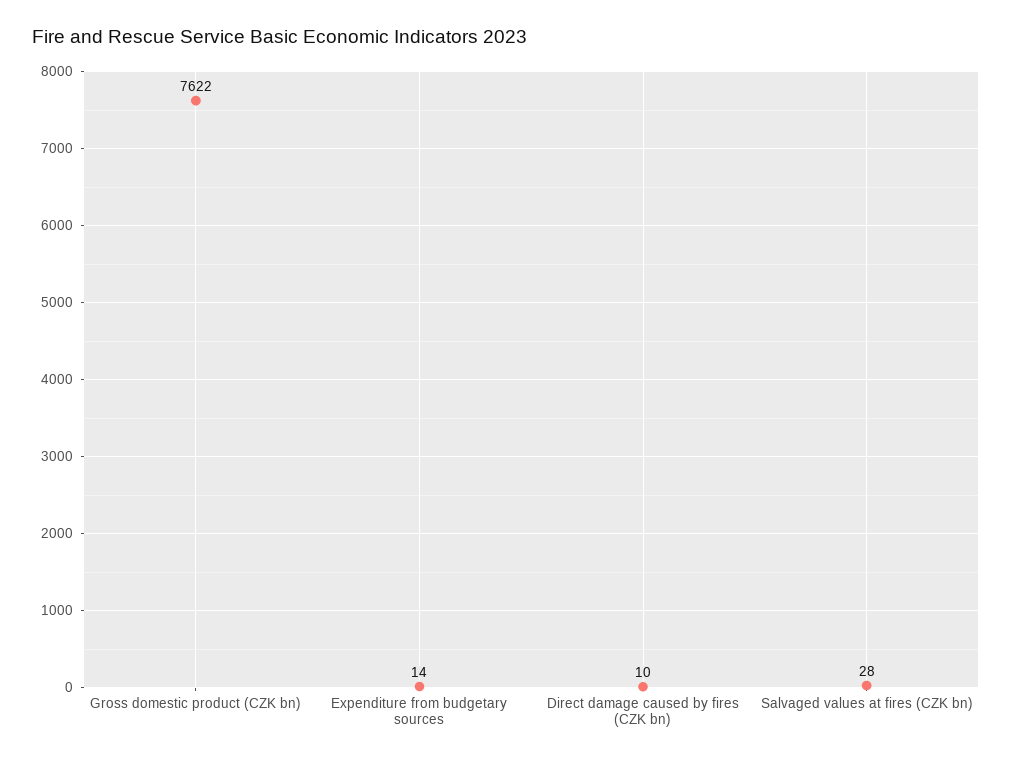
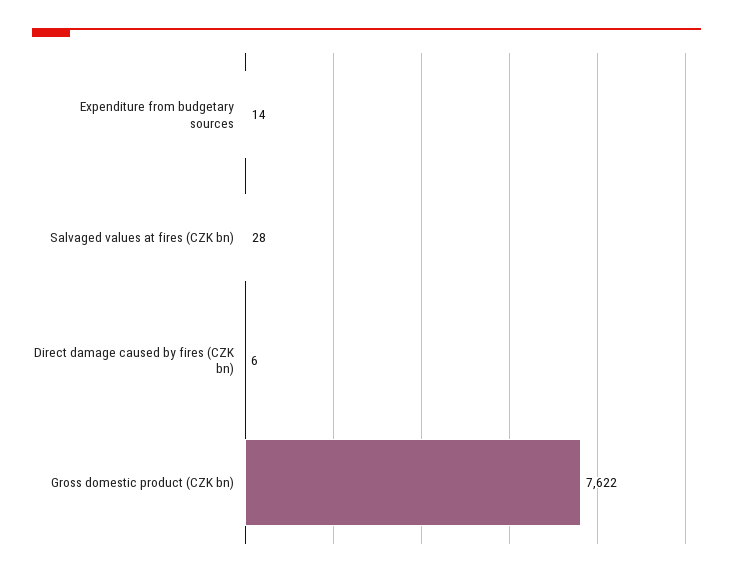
  {
    "Gross domestic product (CZK bn)": 7622,
    "Expenditure from budgetary sources": 14,
-   "Direct damage caused by fires (CZK bn)": 10,
+   "Direct damage caused by fires (CZK bn)": 6,
    "Salvaged values at fires (CZK bn)": 28
  }

